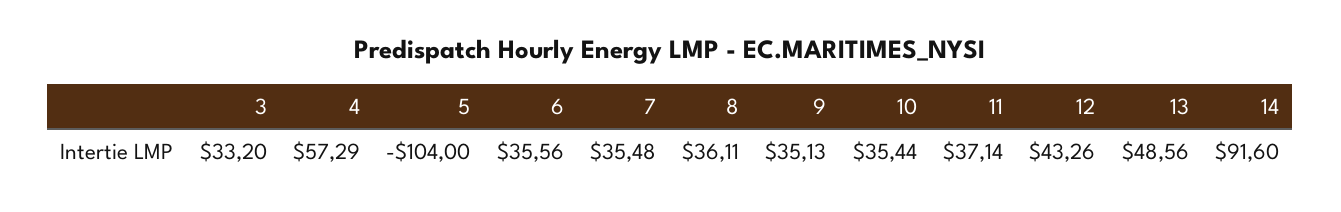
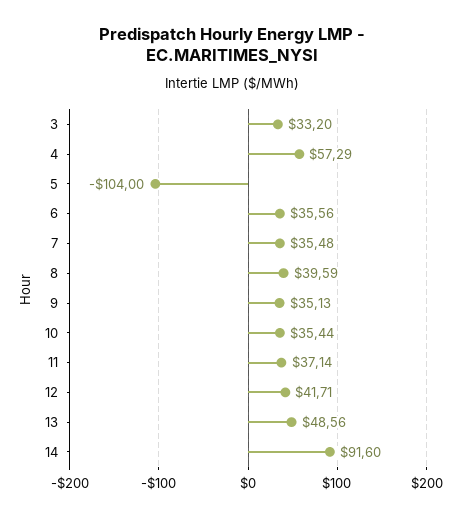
  {
    "3": 33.2,
    "4": 57.29,
    "5": -104,
    "6": 35.56,
    "7": 35.48,
-   "8": 36.11,
+   "8": 39.59,
    "9": 35.13,
    "10": 35.44,
    "11": 37.14,
-   "12": 43.26,
+   "12": 41.71,
    "13": 48.56,
    "14": 91.6
  }

